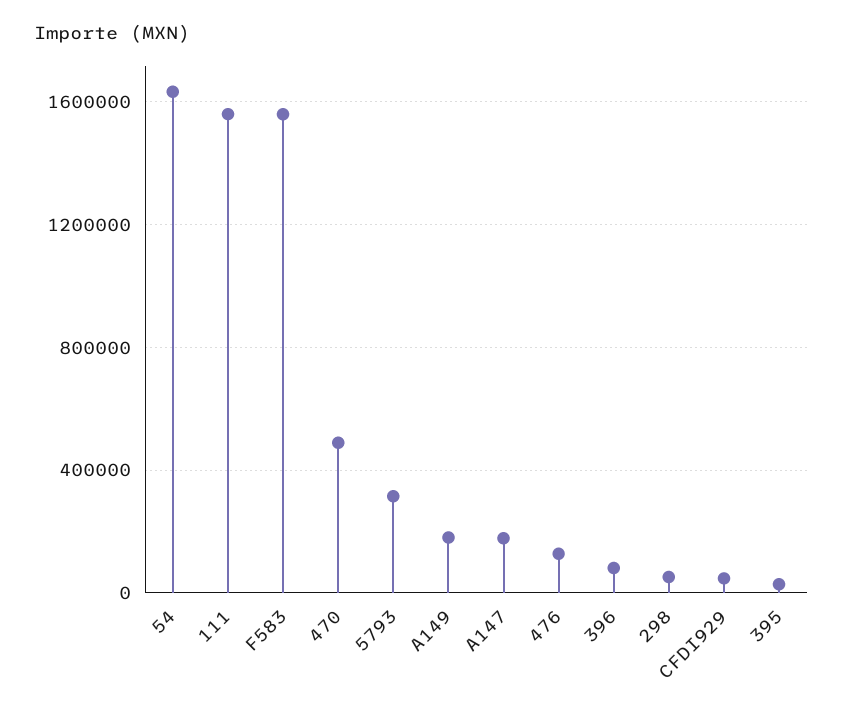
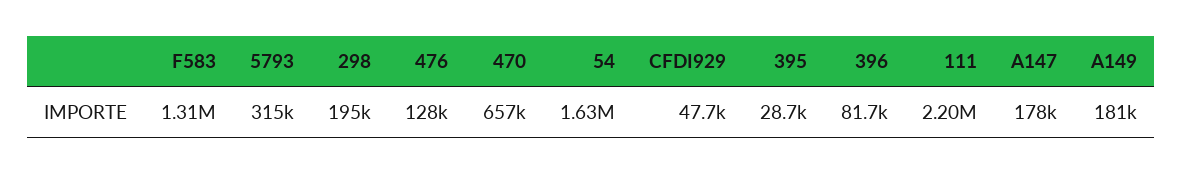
  {
    "54": 1630000,
-   "111": 1550000,
+   "111": 2200000,
-   "F583": 1550000,
+   "F583": 1310000,
-   "470": 500000,
+   "470": 657000,
    "5793": 315000,
    "A149": 181000,
    "A147": 178000,
    "476": 128000,
    "396": 81700,
-   "298": 50000,
+   "298": 195000,
    "CFDI929": 47700,
    "395": 28700
  }

